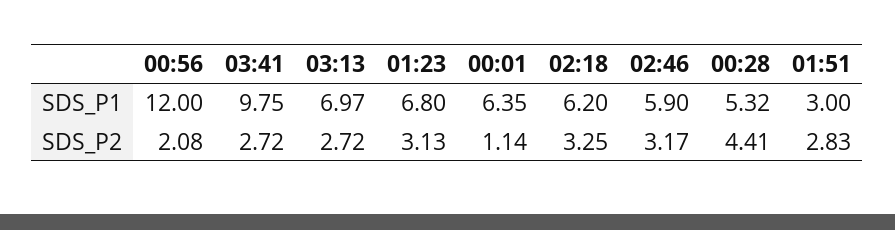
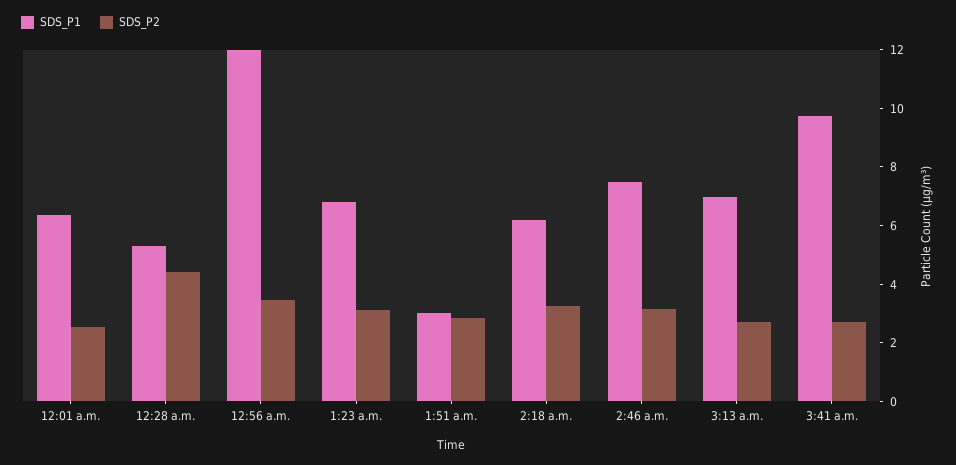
  {
    "SDS_P1": {
      "00:56": 12,
      "03:41": 9.75,
      "03:13": 6.97,
      "01:23": 6.8,
      "00:01": 6.35,
      "02:18": 6.2,
-     "02:46": 5.9,
+     "02:46": 7.5,
      "00:28": 5.32,
      "01:51": 3
    },
    "SDS_P2": {
-     "00:56": 2.08,
+     "00:56": 3.5,
      "03:41": 2.72,
      "03:13": 2.72,
      "01:23": 3.13,
-     "00:01": 1.14,
+     "00:01": 2.5,
      "02:18": 3.25,
      "02:46": 3.17,
      "00:28": 4.41,
      "01:51": 2.83
    }
  }

